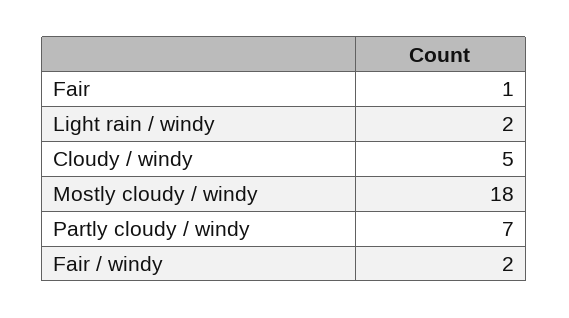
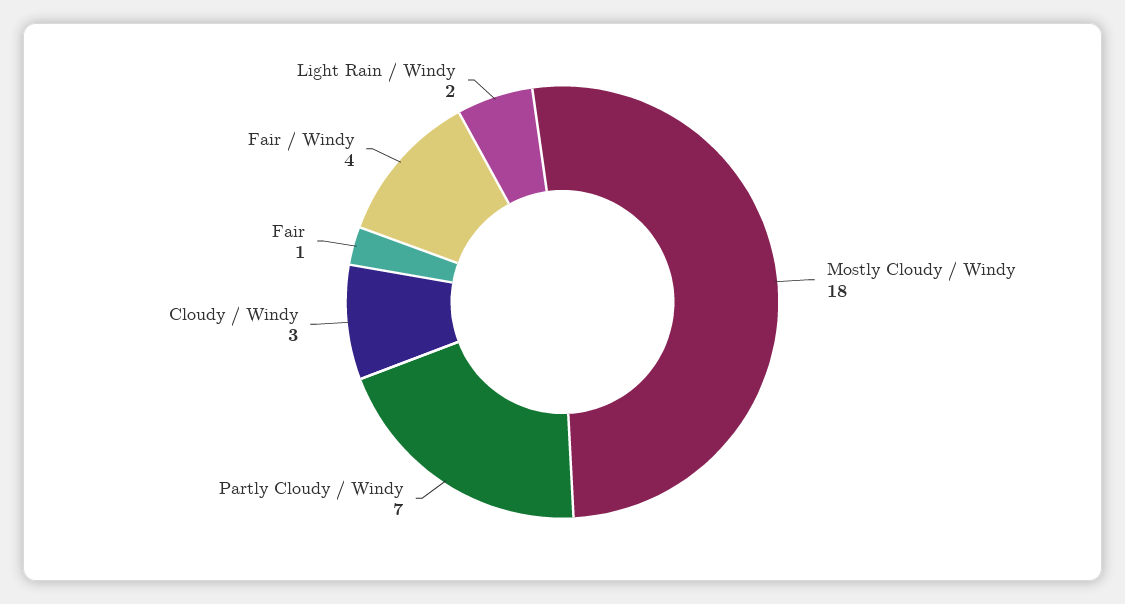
  {
    "Fair": 1,
    "Light rain / windy": 2,
-   "Cloudy / windy": 5,
+   "Cloudy / windy": 3,
    "Mostly cloudy / windy": 18,
    "Partly cloudy / windy": 7,
-   "Fair / windy": 2
+   "Fair / windy": 4
  }

